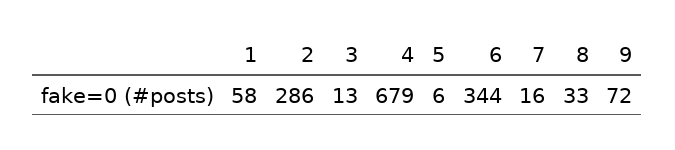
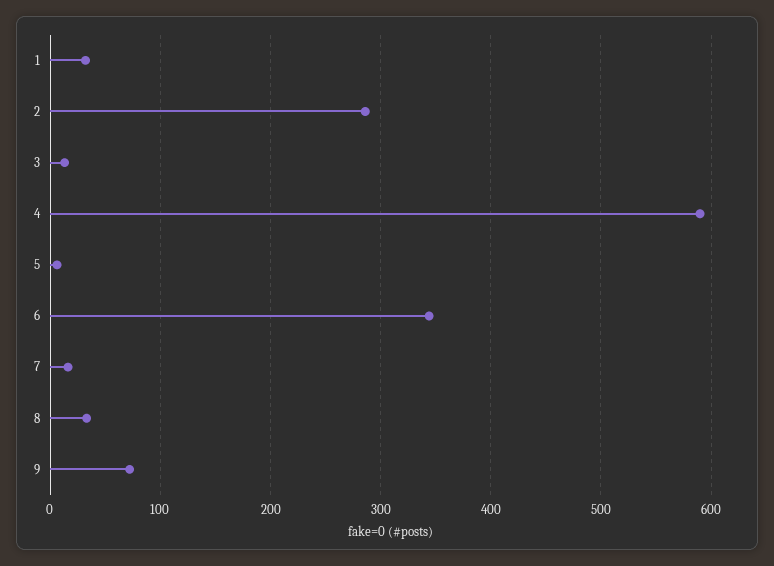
  {
-   "1": 58,
+   "1": 30,
    "2": 286,
    "3": 13,
-   "4": 679,
+   "4": 590,
    "5": 6,
    "6": 344,
    "7": 16,
    "8": 33,
    "9": 72
  }

